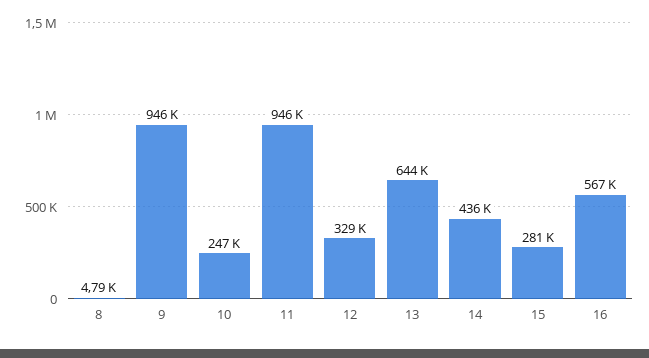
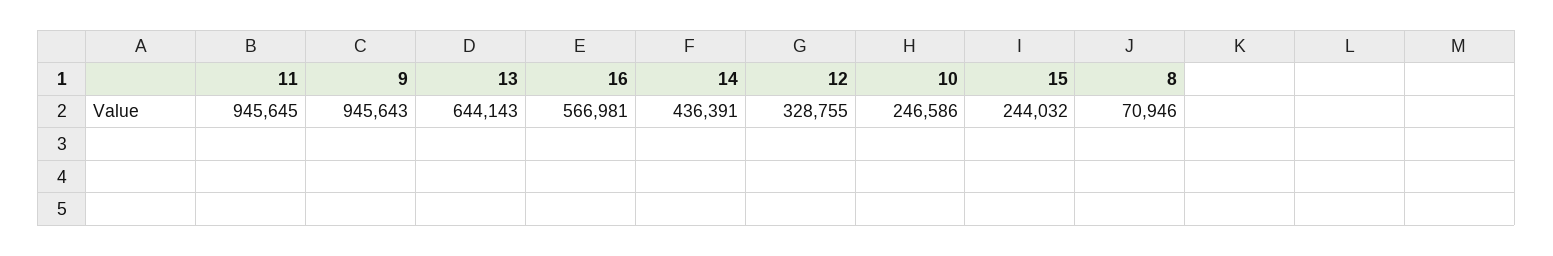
  {
-   "8": 4790,
+   "8": 70946,
    "9": 945643,
    "10": 246586,
    "11": 945645,
    "12": 328755,
    "13": 644143,
    "14": 436391,
-   "15": 281000,
+   "15": 244032,
    "16": 566981
  }

